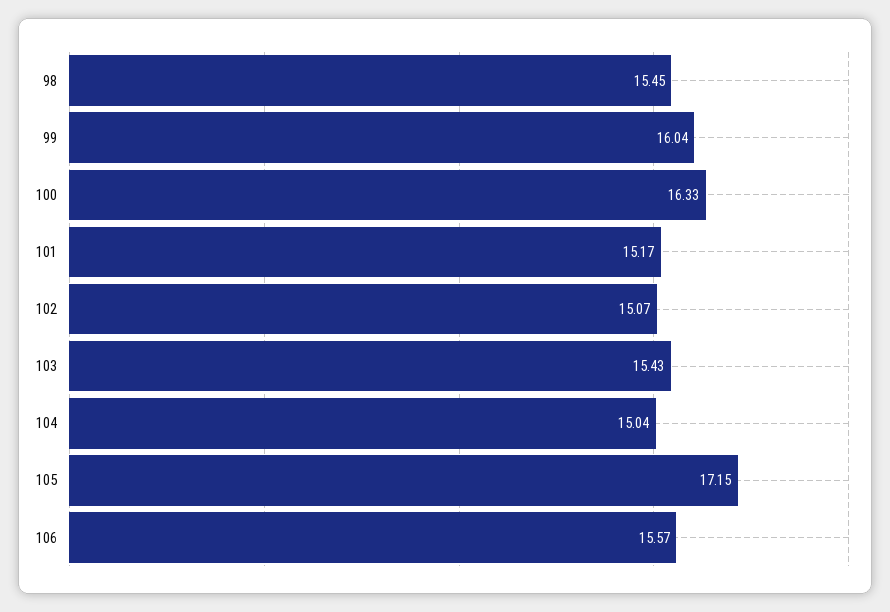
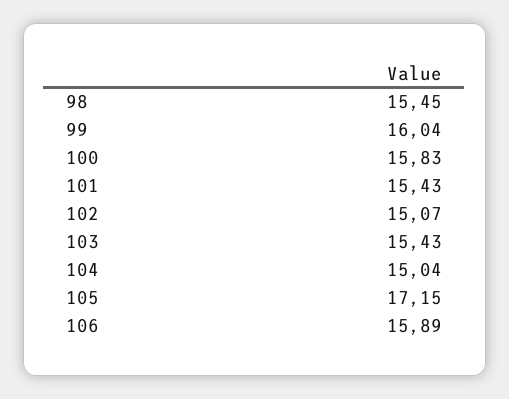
  {
    "98": 15.45,
    "99": 16.04,
-   "100": 16.33,
+   "100": 15.83,
-   "101": 15.17,
+   "101": 15.43,
    "102": 15.07,
    "103": 15.43,
    "104": 15.04,
    "105": 17.15,
-   "106": 15.57
+   "106": 15.89
  }

